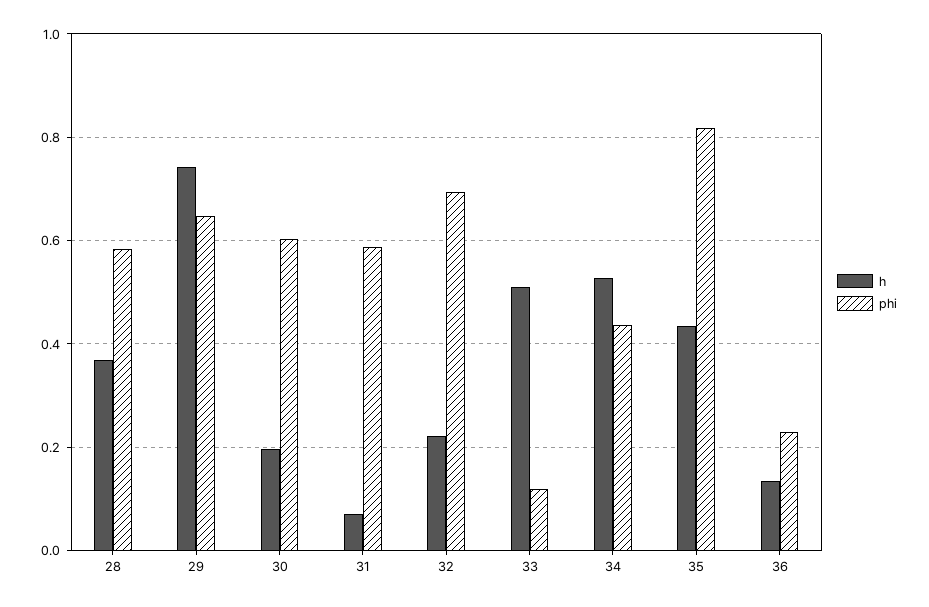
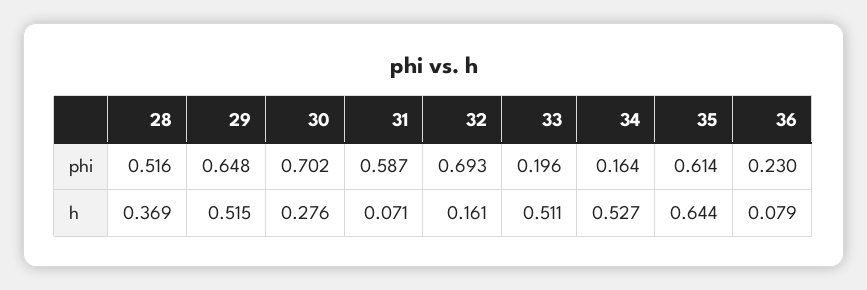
  {
    "h": {
      "28": 0.369,
-     "29": 0.74,
+     "29": 0.515,
-     "30": 0.2,
+     "30": 0.276,
      "31": 0.071,
-     "32": 0.22,
+     "32": 0.161,
      "33": 0.511,
      "34": 0.527,
-     "35": 0.44,
+     "35": 0.644,
-     "36": 0.14
+     "36": 0.079
    },
    "phi": {
-     "28": 0.58,
+     "28": 0.516,
      "29": 0.648,
-     "30": 0.6,
+     "30": 0.702,
      "31": 0.587,
      "32": 0.693,
-     "33": 0.12,
+     "33": 0.196,
-     "34": 0.44,
+     "34": 0.164,
-     "35": 0.82,
+     "35": 0.614,
      "36": 0.23
    }
  }

